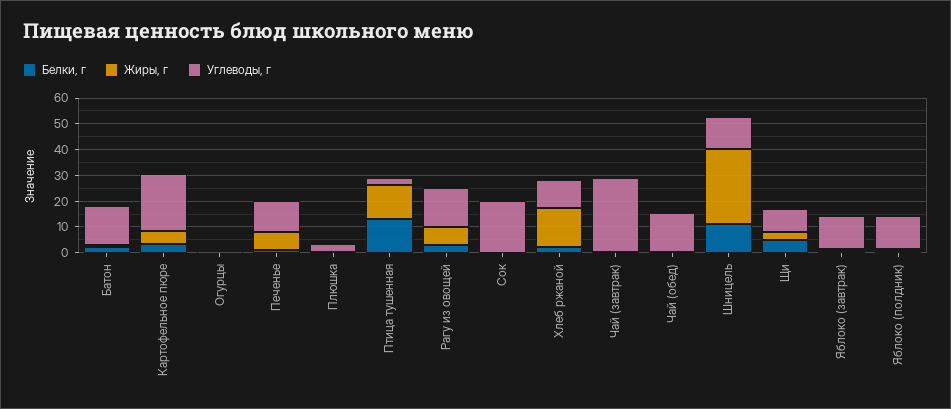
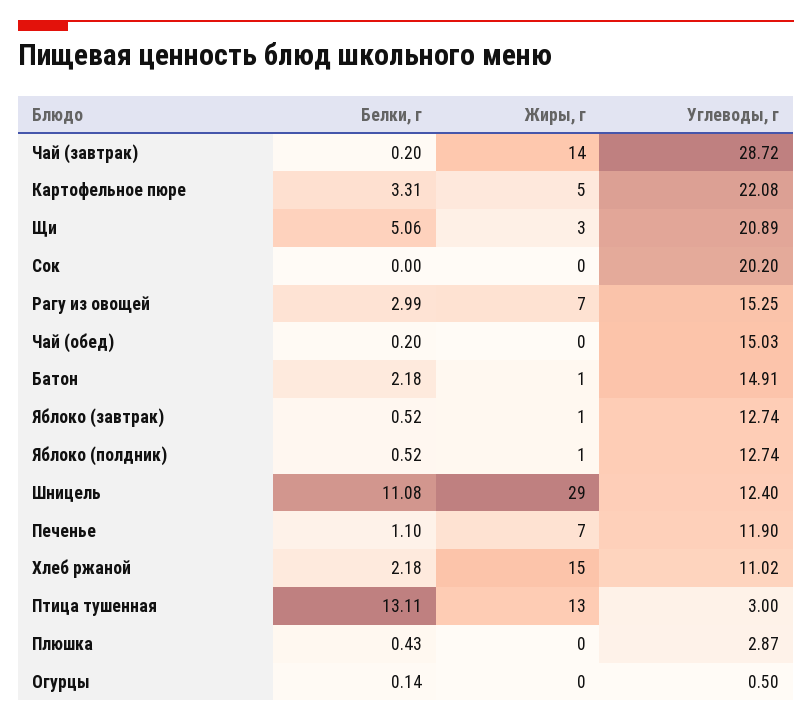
  {
    "Белки, г": {
      "Батон": 2.18,
      "Картофельное пюре": 3.31,
      "Огурцы": 0.14,
      "Печенье": 1.1,
      "Плюшка": 0.43,
      "Птица тушенная": 13.11,
      "Рагу из овощей": 2.99,
      "Сок": 0,
      "Хлеб ржаной": 2.18,
      "Чай (завтрак)": 0.2,
      "Чай (обед)": 0.2,
      "Шницель": 11.08,
      "Щи": 5.06,
      "Яблоко (завтрак)": 0.52,
      "Яблоко (полдник)": 0.52
    },
    "Жиры, г": {
      "Батон": 1,
      "Картофельное пюре": 5,
      "Огурцы": 0,
      "Печенье": 7,
      "Плюшка": 0,
      "Птица тушенная": 13,
      "Рагу из овощей": 7,
      "Сок": 0,
      "Хлеб ржаной": 15,
-     "Чай (завтрак)": 0,
+     "Чай (завтрак)": 14,
      "Чай (обед)": 0,
      "Шницель": 29,
      "Щи": 3,
      "Яблоко (завтрак)": 1,
      "Яблоко (полдник)": 1
    },
    "Углеводы, г": {
      "Батон": 14.91,
      "Картофельное пюре": 22.08,
      "Огурцы": 0.5,
      "Печенье": 11.9,
      "Плюшка": 2.87,
      "Птица тушенная": 3,
      "Рагу из овощей": 15.25,
      "Сок": 20.2,
      "Хлеб ржаной": 11.02,
      "Чай (завтрак)": 28.72,
      "Чай (обед)": 15.03,
      "Шницель": 12.4,
-     "Щи": 10,
+     "Щи": 20.89,
      "Яблоко (завтрак)": 12.74,
      "Яблоко (полдник)": 12.74
    }
  }

